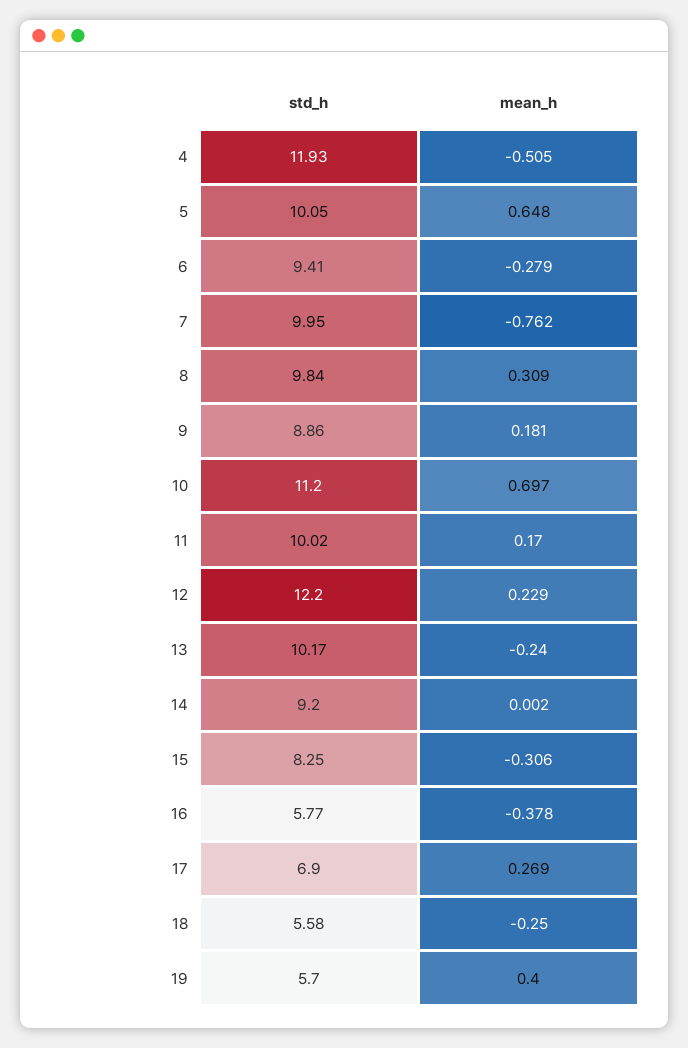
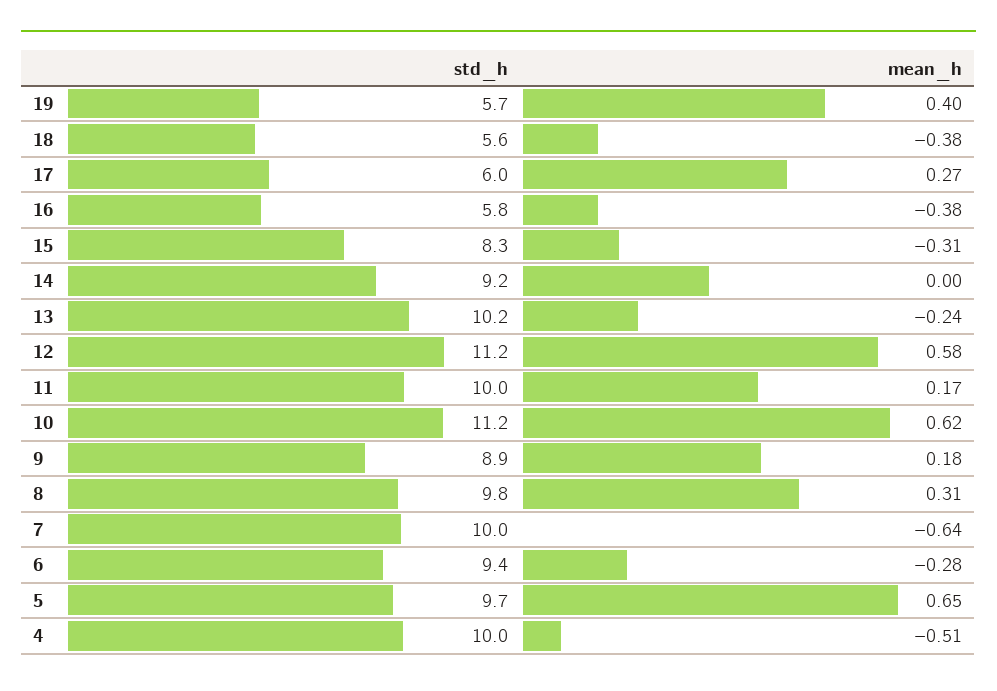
  {
    "std_h": {
-     "4": 11.93,
+     "4": 10,
-     "5": 10.05,
+     "5": 9.7,
      "6": 9.41,
      "7": 9.95,
      "8": 9.84,
      "9": 8.86,
      "10": 11.2,
      "11": 10.02,
-     "12": 12.2,
+     "12": 11.2,
      "13": 10.17,
      "14": 9.2,
      "15": 8.25,
      "16": 5.77,
-     "17": 6.9,
+     "17": 6,
      "18": 5.58,
      "19": 5.7
    },
    "mean_h": {
      "4": -0.505,
      "5": 0.648,
      "6": -0.279,
-     "7": -0.762,
+     "7": -0.64,
      "8": 0.309,
      "9": 0.181,
-     "10": 0.697,
+     "10": 0.62,
      "11": 0.17,
-     "12": 0.229,
+     "12": 0.58,
      "13": -0.24,
      "14": 0.002,
      "15": -0.306,
      "16": -0.378,
      "17": 0.269,
-     "18": -0.25,
+     "18": -0.38,
      "19": 0.4
    }
  }

